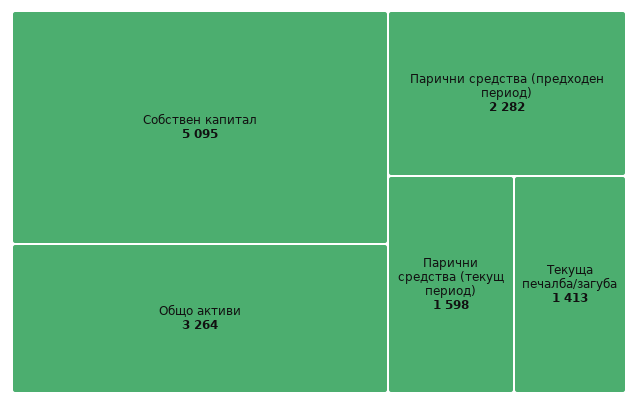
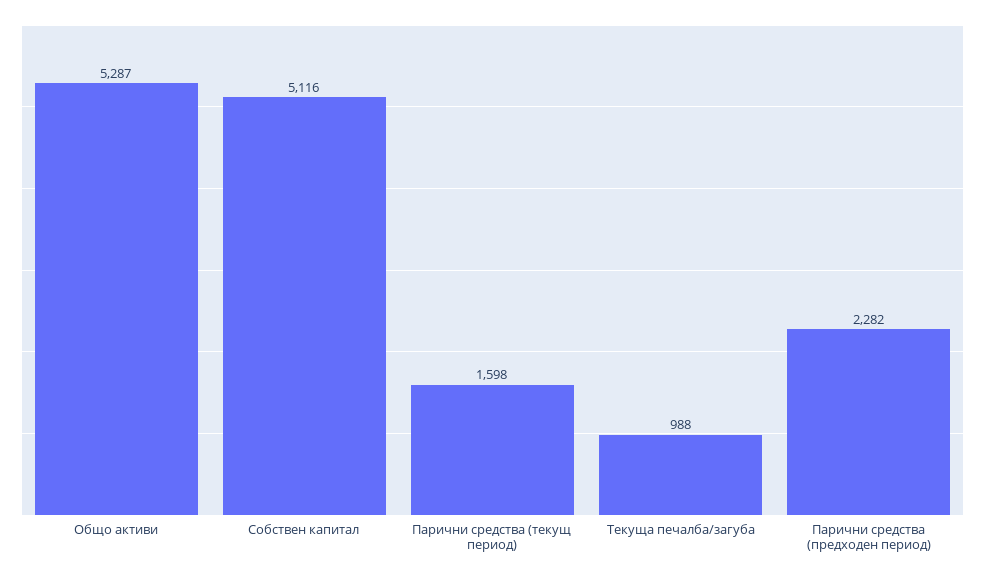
  {
-   "Собствен капитал": 5095,
+   "Собствен капитал": 5116,
-   "Общо активи": 3264,
+   "Общо активи": 5287,
    "Парични средства (предходен период)": 2282,
    "Парични средства (текущ период)": 1598,
-   "Текуща печалба/загуба": 1413
+   "Текуща печалба/загуба": 988
  }

